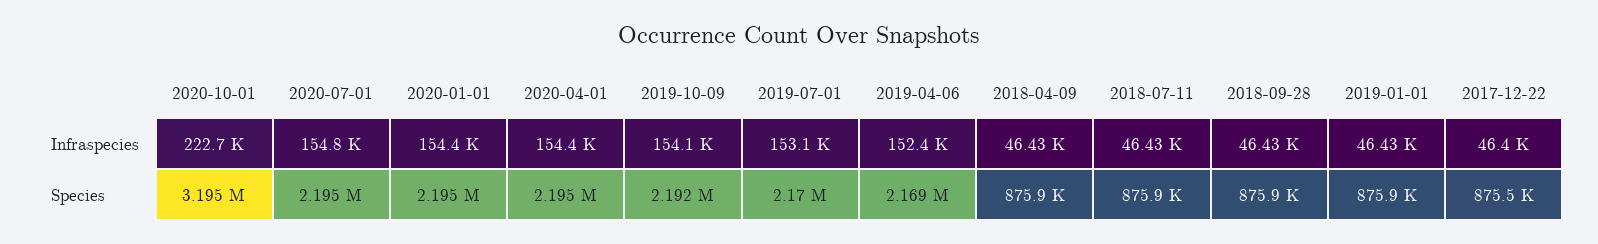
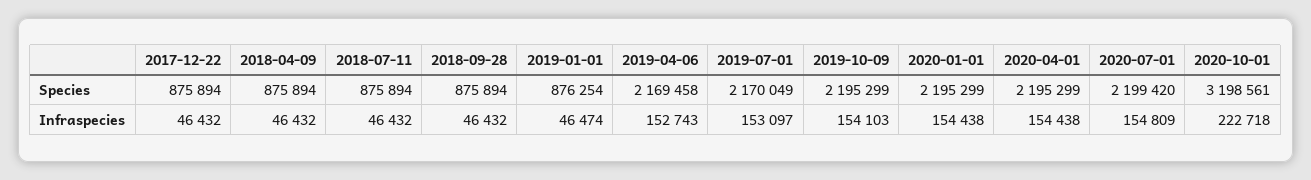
  {
    "2020-10-01": {
      "Infraspecies": 222718,
-     "Species": 3195000
+     "Species": 3198561
    },
    "2020-07-01": {
      "Infraspecies": 154809,
-     "Species": 2195000
+     "Species": 2199420
    },
    "2020-01-01": {
      "Infraspecies": 154438,
      "Species": 2195299
    },
    "2020-04-01": {
      "Infraspecies": 154438,
      "Species": 2195299
    },
    "2019-10-09": {
      "Infraspecies": 154103,
-     "Species": 2192000
+     "Species": 2195299
    },
    "2019-07-01": {
      "Infraspecies": 153097,
      "Species": 2170049
    },
    "2019-04-06": {
-     "Infraspecies": 152400,
+     "Infraspecies": 152743,
      "Species": 2169458
    },
    "2018-04-09": {
      "Infraspecies": 46432,
      "Species": 875894
    },
    "2018-07-11": {
      "Infraspecies": 46432,
      "Species": 875894
    },
    "2018-09-28": {
      "Infraspecies": 46432,
      "Species": 875894
    },
    "2019-01-01": {
-     "Infraspecies": 46430,
+     "Infraspecies": 46474,
-     "Species": 875900
+     "Species": 876254
    },
    "2017-12-22": {
-     "Infraspecies": 46400,
+     "Infraspecies": 46432,
-     "Species": 875500
+     "Species": 875894
    }
  }

